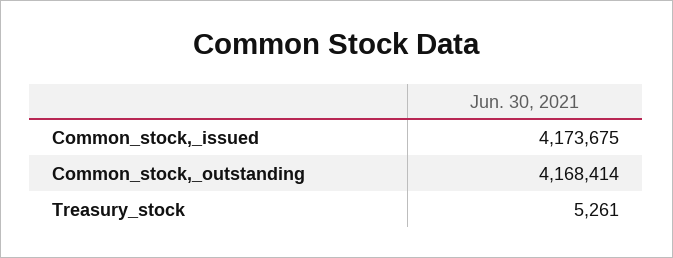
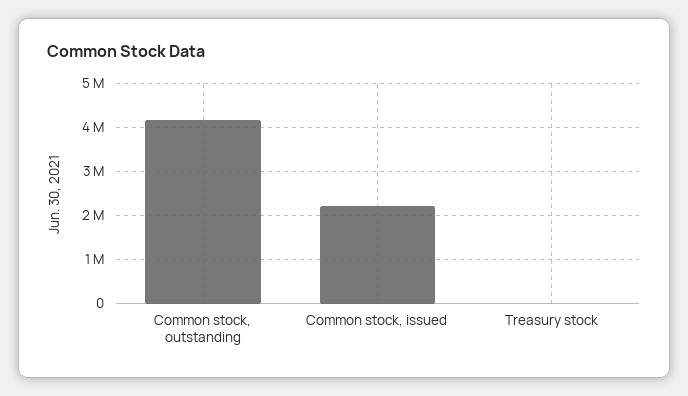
  {
-   "Common_stock,_issued": 4173675,
+   "Common_stock,_issued": 2200000,
    "Common_stock,_outstanding": 4168414,
    "Treasury_stock": 5261
  }

